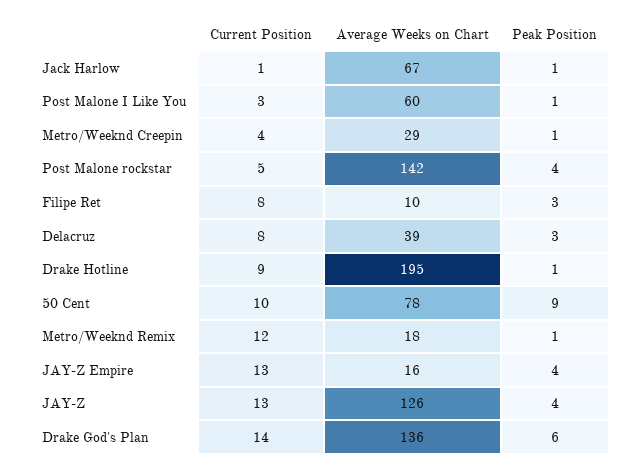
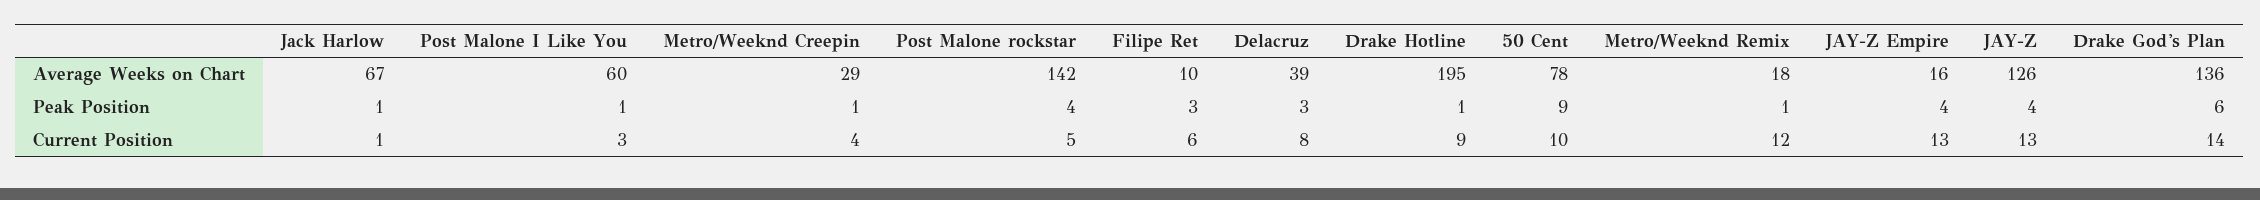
  {
    "Current Position": {
      "Jack Harlow": 1,
      "Post Malone I Like You": 3,
      "Metro/Weeknd Creepin": 4,
      "Post Malone rockstar": 5,
-     "Filipe Ret": 8,
+     "Filipe Ret": 6,
      "Delacruz": 8,
      "Drake Hotline": 9,
      "50 Cent": 10,
      "Metro/Weeknd Remix": 12,
      "JAY-Z Empire": 13,
      "JAY-Z": 13,
      "Drake God's Plan": 14
    },
    "Average Weeks on Chart": {
      "Jack Harlow": 67,
      "Post Malone I Like You": 60,
      "Metro/Weeknd Creepin": 29,
      "Post Malone rockstar": 142,
      "Filipe Ret": 10,
      "Delacruz": 39,
      "Drake Hotline": 195,
      "50 Cent": 78,
      "Metro/Weeknd Remix": 18,
      "JAY-Z Empire": 16,
      "JAY-Z": 126,
      "Drake God's Plan": 136
    },
    "Peak Position": {
      "Jack Harlow": 1,
      "Post Malone I Like You": 1,
      "Metro/Weeknd Creepin": 1,
      "Post Malone rockstar": 4,
      "Filipe Ret": 3,
      "Delacruz": 3,
      "Drake Hotline": 1,
      "50 Cent": 9,
      "Metro/Weeknd Remix": 1,
      "JAY-Z Empire": 4,
      "JAY-Z": 4,
      "Drake God's Plan": 6
    }
  }

